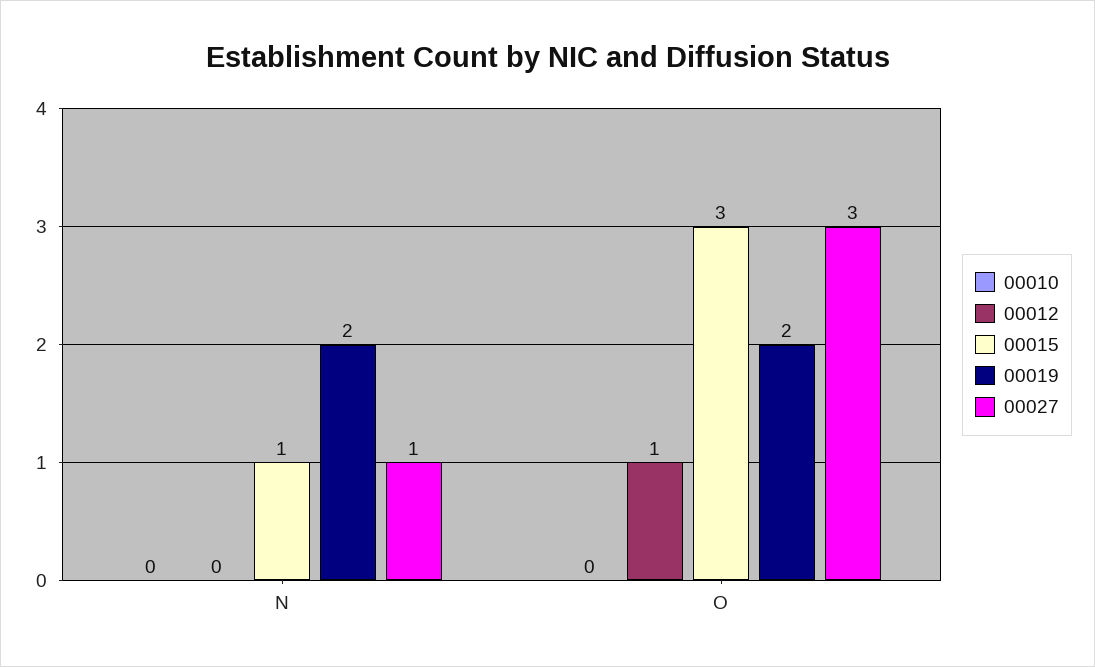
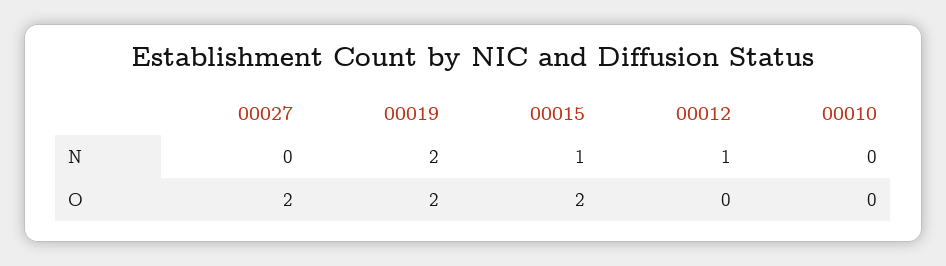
  {
    "00010": {
      "N": 0,
      "O": 0
    },
    "00012": {
-     "N": 0,
+     "N": 1,
-     "O": 1
+     "O": 0
    },
    "00015": {
      "N": 1,
-     "O": 3
+     "O": 2
    },
    "00019": {
      "N": 2,
      "O": 2
    },
    "00027": {
-     "N": 1,
+     "N": 0,
-     "O": 3
+     "O": 2
    }
  }

